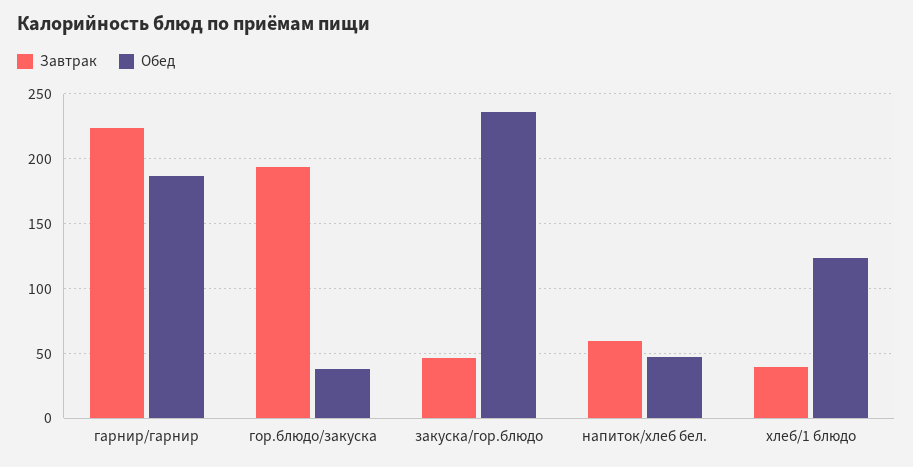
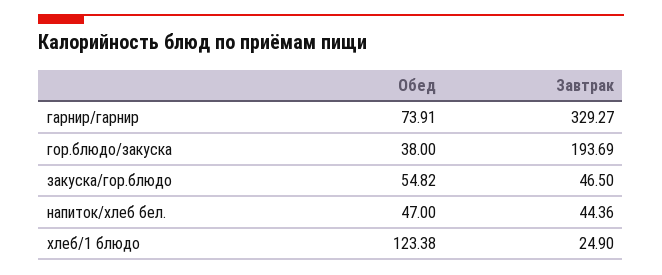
  {
    "Завтрак": {
-     "гарнир/гарнир": 225,
+     "гарнир/гарнир": 329.27,
      "гор.блюдо/закуска": 193.69,
      "закуска/гор.блюдо": 46.5,
-     "напиток/хлеб бел.": 60,
+     "напиток/хлеб бел.": 44.36,
-     "хлеб/1 блюдо": 40
+     "хлеб/1 блюдо": 24.9
    },
    "Обед": {
-     "гарнир/гарнир": 185,
+     "гарнир/гарнир": 73.91,
      "гор.блюдо/закуска": 38,
-     "закуска/гор.блюдо": 235,
+     "закуска/гор.блюдо": 54.82,
      "напиток/хлеб бел.": 47,
      "хлеб/1 блюдо": 123.38
    }
  }

